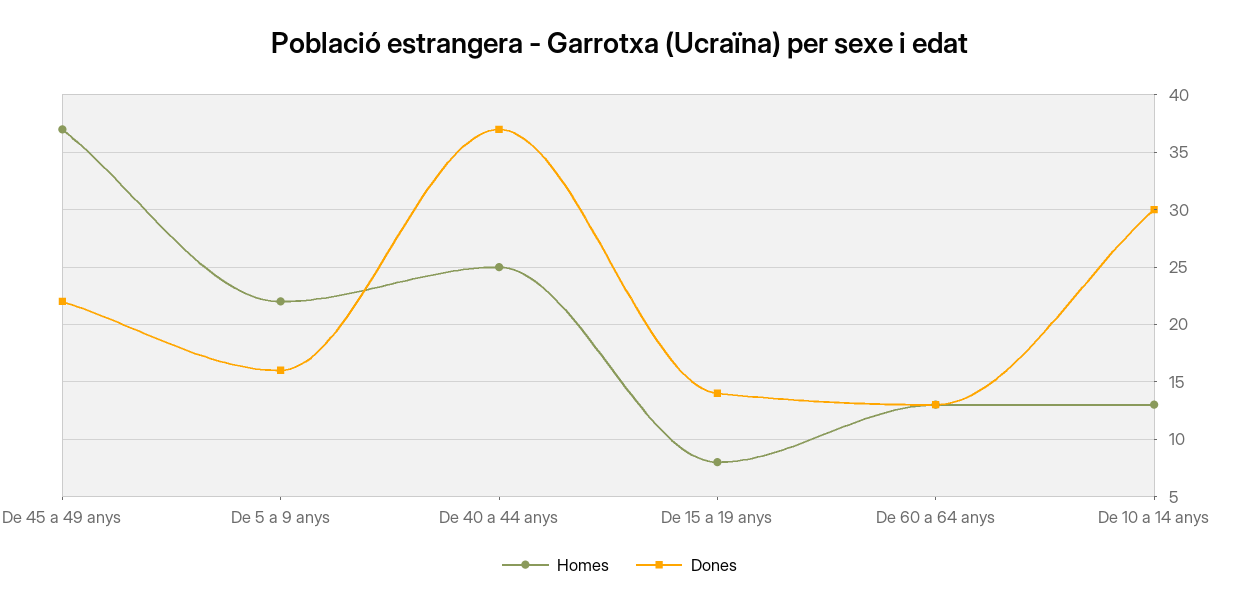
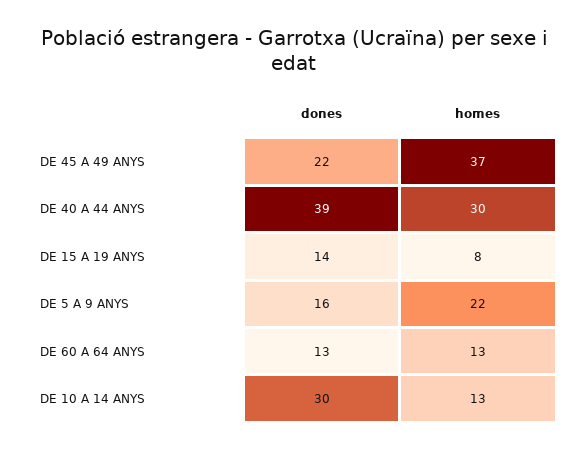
  {
    "Homes": {
      "De 45 a 49 anys": 37,
      "De 5 a 9 anys": 22,
-     "De 40 a 44 anys": 25,
+     "De 40 a 44 anys": 30,
      "De 15 a 19 anys": 8,
      "De 60 a 64 anys": 13,
      "De 10 a 14 anys": 13
    },
    "Dones": {
      "De 45 a 49 anys": 22,
      "De 5 a 9 anys": 16,
-     "De 40 a 44 anys": 37,
+     "De 40 a 44 anys": 39,
      "De 15 a 19 anys": 14,
      "De 60 a 64 anys": 13,
      "De 10 a 14 anys": 30
    }
  }

